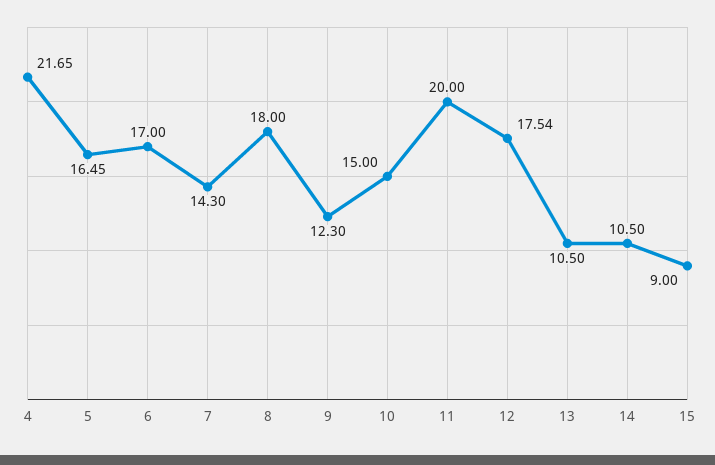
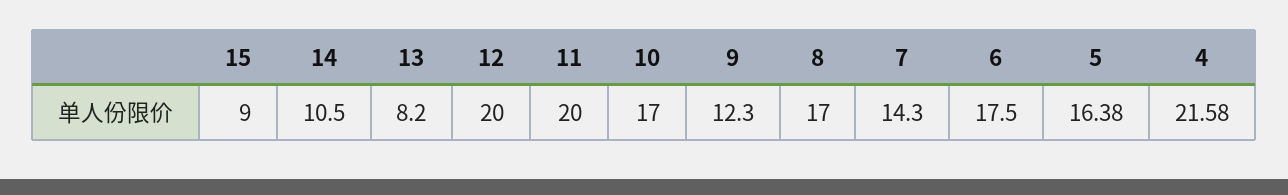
  {
-   "4": 21.65,
+   "4": 21.58,
-   "5": 16.45,
+   "5": 16.38,
-   "6": 17,
+   "6": 17.5,
    "7": 14.3,
-   "8": 18,
+   "8": 17,
    "9": 12.3,
-   "10": 15,
+   "10": 17,
    "11": 20,
-   "12": 17.54,
+   "12": 20,
-   "13": 10.5,
+   "13": 8.2,
    "14": 10.5,
    "15": 9
  }

